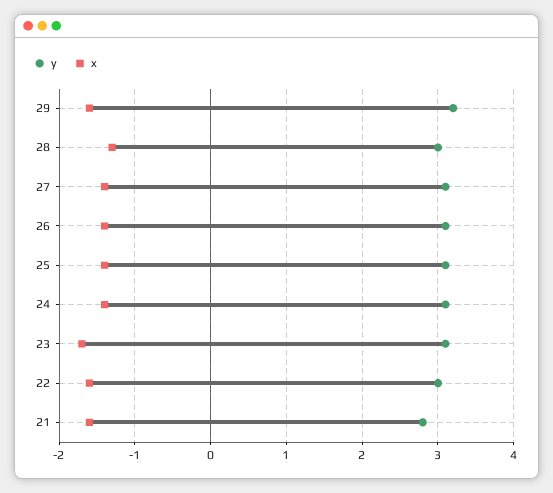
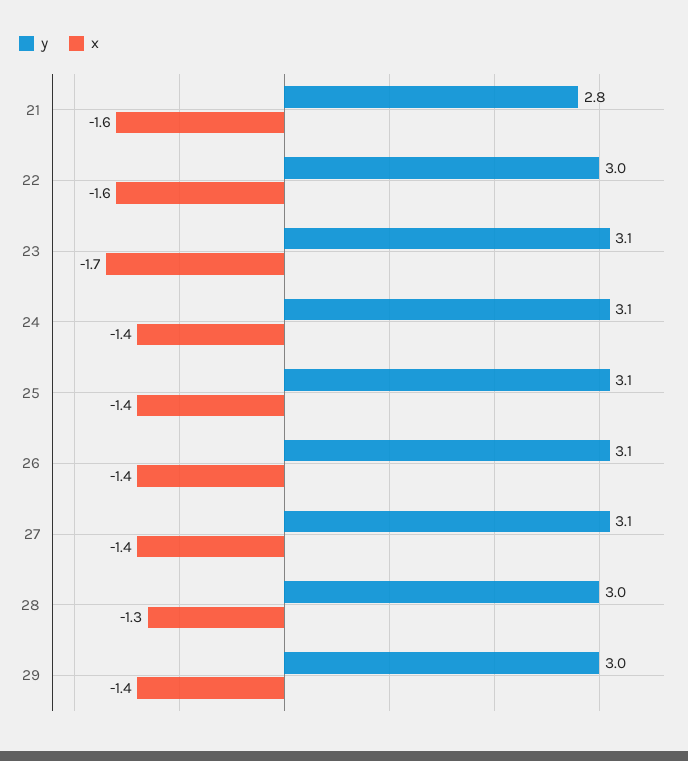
  {
    "y": {
-     "29": 3.2,
+     "29": 3,
      "28": 3,
      "27": 3.1,
      "26": 3.1,
      "25": 3.1,
      "24": 3.1,
      "23": 3.1,
      "22": 3,
      "21": 2.8
    },
    "x": {
-     "29": -1.6,
+     "29": -1.4,
      "28": -1.3,
      "27": -1.4,
      "26": -1.4,
      "25": -1.4,
      "24": -1.4,
      "23": -1.7,
      "22": -1.6,
      "21": -1.6
    }
  }

